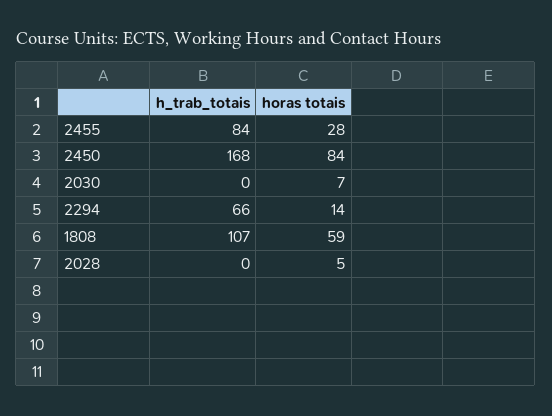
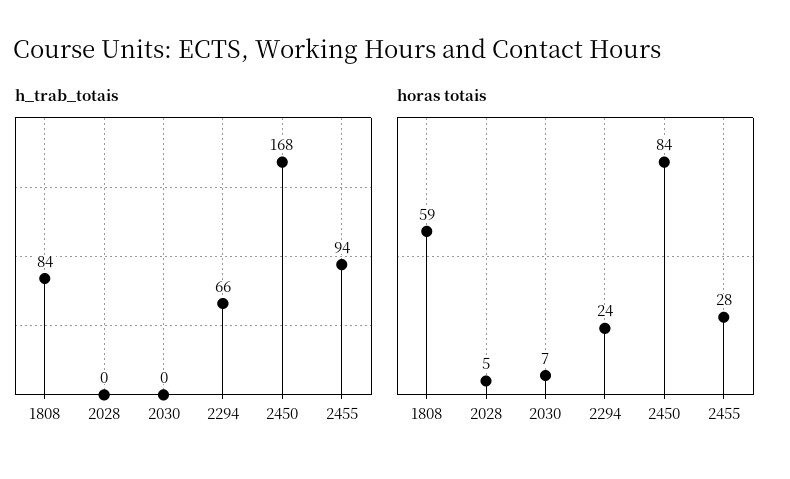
  {
    "h_trab_totais": {
-     "2455": 84,
+     "2455": 94,
      "2450": 168,
      "2030": 0,
      "2294": 66,
-     "1808": 107,
+     "1808": 84,
      "2028": 0
    },
    "horas totais": {
      "2455": 28,
      "2450": 84,
      "2030": 7,
-     "2294": 14,
+     "2294": 24,
      "1808": 59,
      "2028": 5
    }
  }

